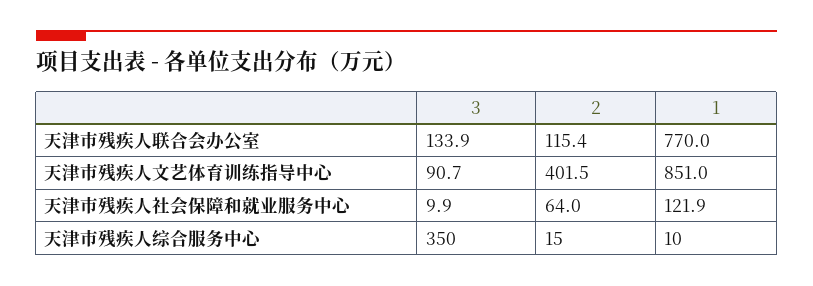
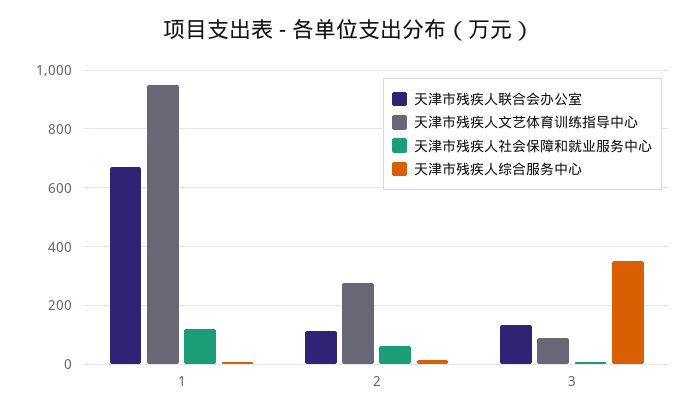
  {
    "天津市残疾人联合会办公室": {
      "3": 133.9,
      "2": 115.4,
-     "1": 770
+     "1": 675
    },
    "天津市残疾人文艺体育训练指导中心": {
      "3": 90.7,
-     "2": 401.5,
+     "2": 275,
-     "1": 851
+     "1": 950
    },
    "天津市残疾人社会保障和就业服务中心": {
      "3": 9.9,
      "2": 64,
      "1": 121.9
    },
    "天津市残疾人综合服务中心": {
      "3": 350,
      "2": 15,
      "1": 10
    }
  }

